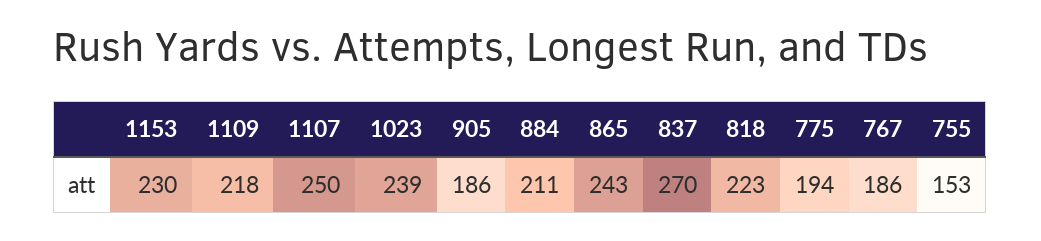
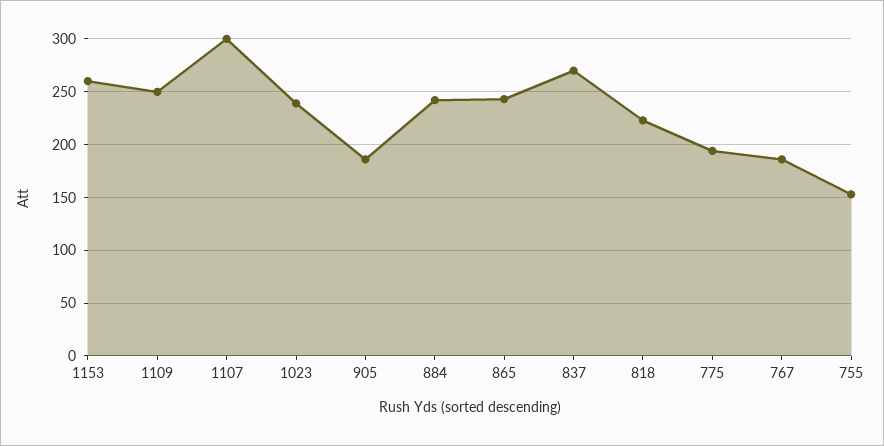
  {
-   "1153": 230,
+   "1153": 260,
-   "1109": 218,
+   "1109": 250,
-   "1107": 250,
+   "1107": 300,
    "1023": 239,
    "905": 186,
-   "884": 211,
+   "884": 240,
    "865": 243,
    "837": 270,
    "818": 223,
    "775": 194,
    "767": 186,
    "755": 153
  }

